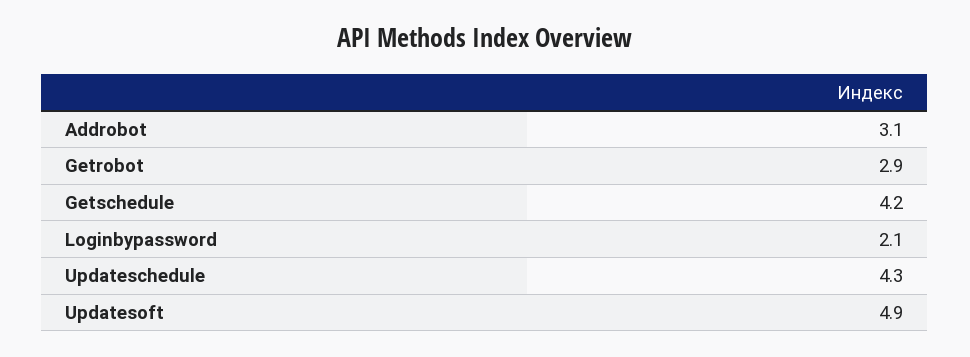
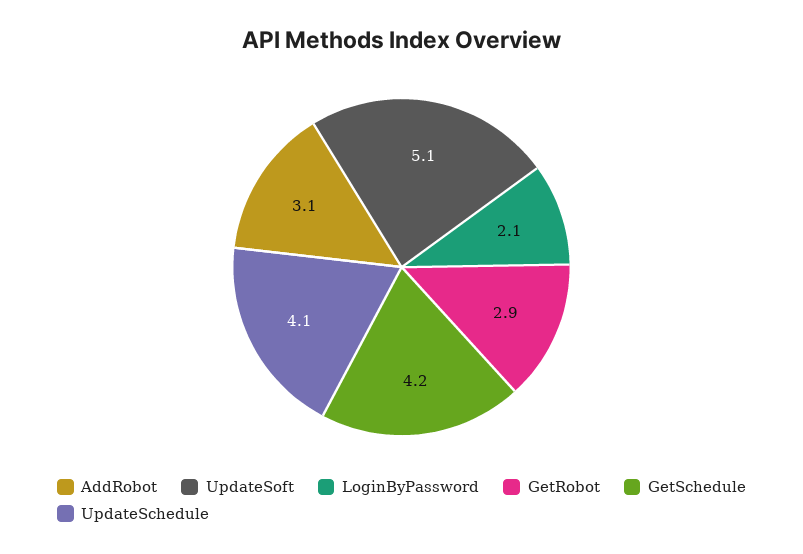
  {
    "Addrobot": 3.1,
    "Getrobot": 2.9,
    "Getschedule": 4.2,
    "Loginbypassword": 2.1,
-   "Updateschedule": 4.3,
+   "Updateschedule": 4.1,
-   "Updatesoft": 4.9
+   "Updatesoft": 5.1
  }

